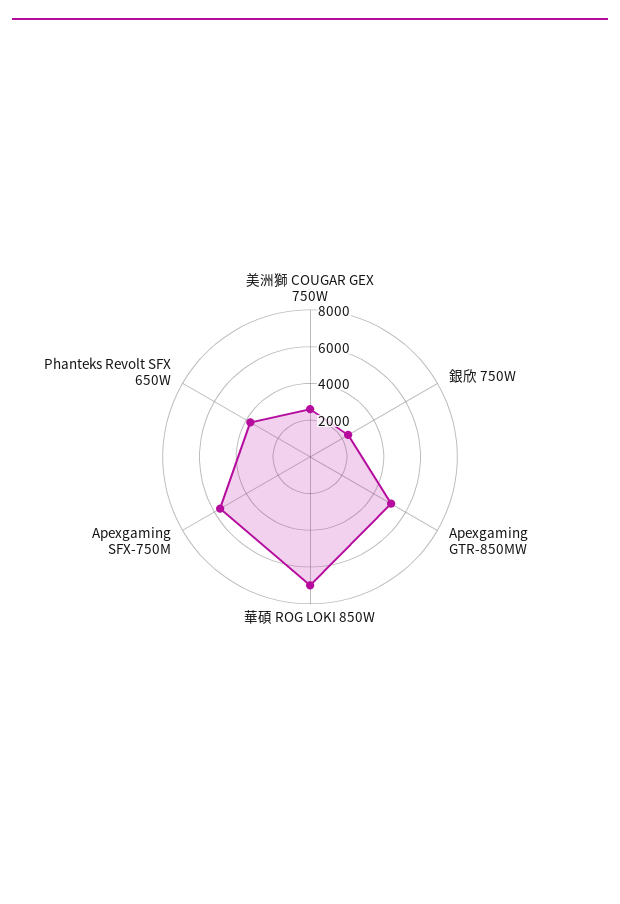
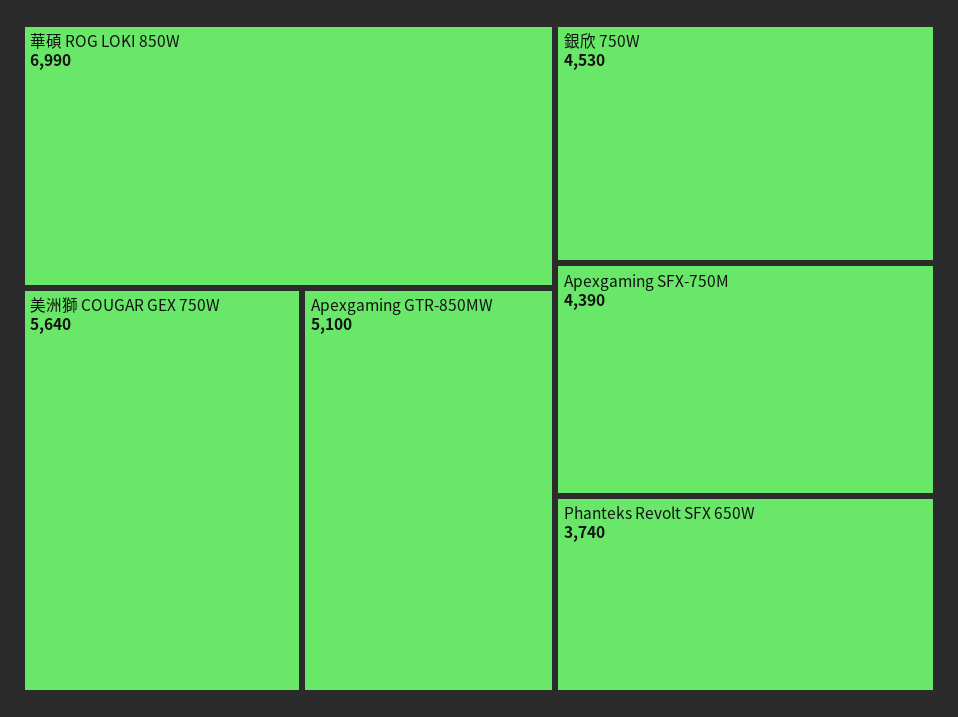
  {
-   "美洲獅 COUGAR GEX 750W": 2500,
+   "美洲獅 COUGAR GEX 750W": 5640,
-   "銀欣 750W": 2500,
+   "銀欣 750W": 4530,
    "Apexgaming GTR-850MW": 5100,
    "華碩 ROG LOKI 850W": 6990,
-   "Apexgaming SFX-750M": 5500,
+   "Apexgaming SFX-750M": 4390,
    "Phanteks Revolt SFX 650W": 3740
  }

